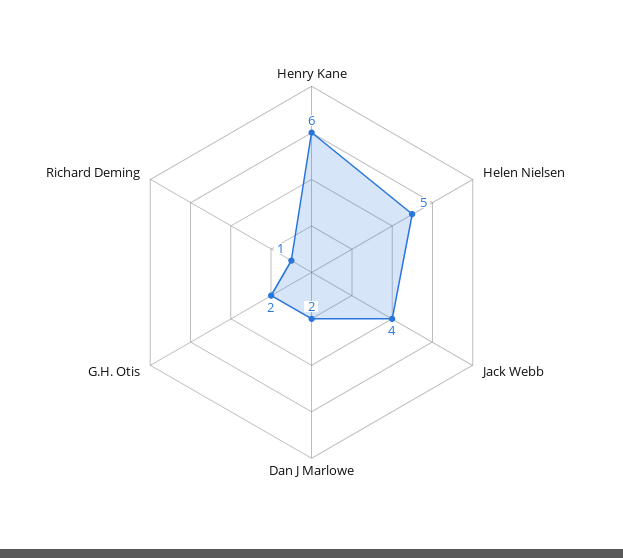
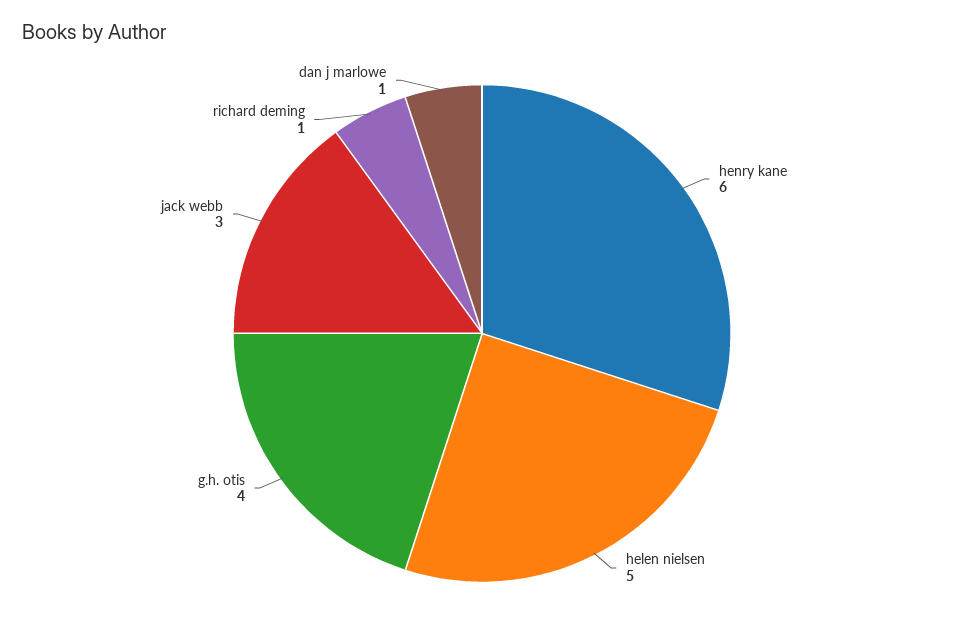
  {
    "Henry Kane": 6,
    "Helen Nielsen": 5,
-   "Jack Webb": 4,
+   "Jack Webb": 3,
-   "Dan J Marlowe": 2,
+   "Dan J Marlowe": 1,
-   "G.H. Otis": 2,
+   "G.H. Otis": 4,
    "Richard Deming": 1
  }

